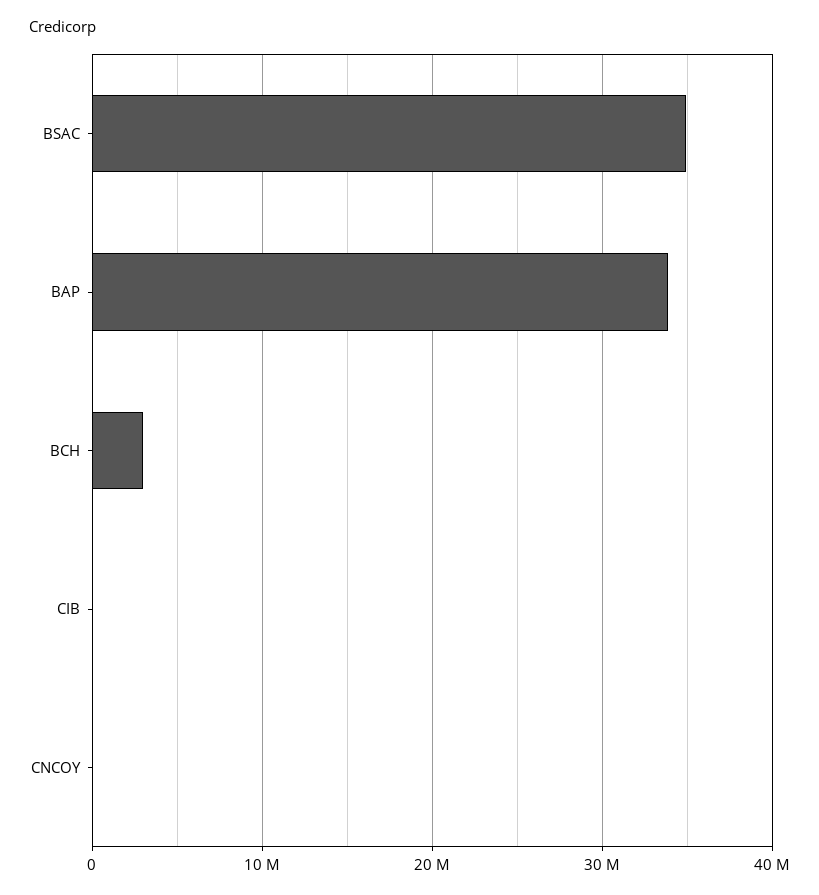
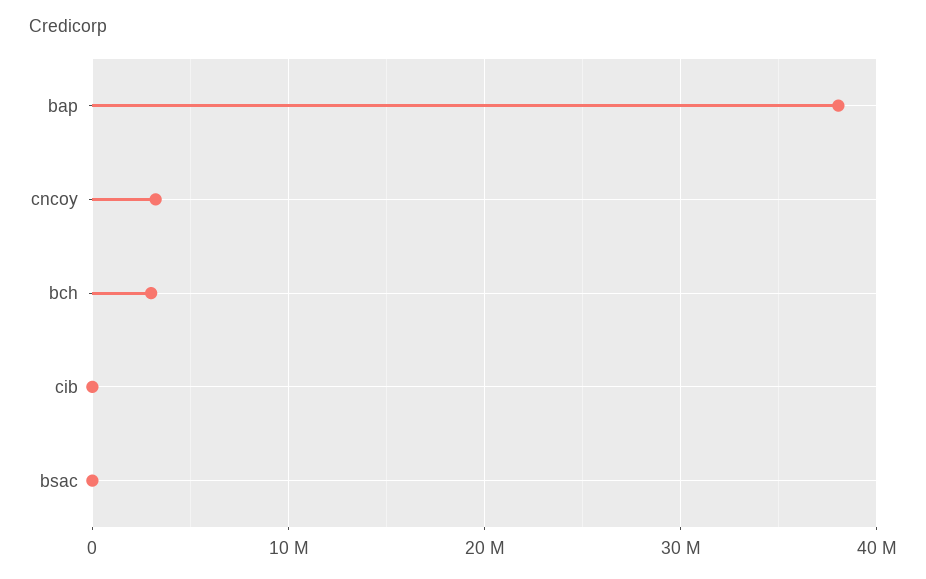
  {
-   "BSAC": 35000000,
+   "BSAC": 0,
-   "BAP": 34000000,
+   "BAP": 38000000,
    "BCH": 3000000,
    "CIB": 0,
-   "CNCOY": 0
+   "CNCOY": 3000000
  }

